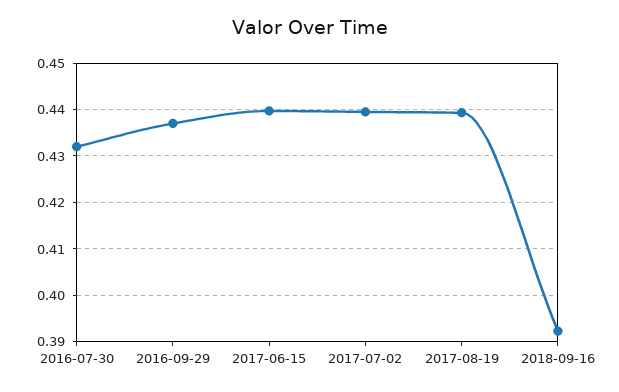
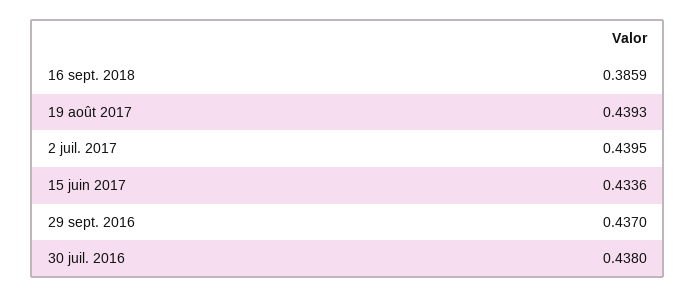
  {
-   "2016-07-30": 0.432,
+   "2016-07-30": 0.438,
    "2016-09-29": 0.437,
-   "2017-06-15": 0.44,
+   "2017-06-15": 0.4336,
    "2017-07-02": 0.4395,
    "2017-08-19": 0.4393,
-   "2018-09-16": 0.392
+   "2018-09-16": 0.3859
  }

